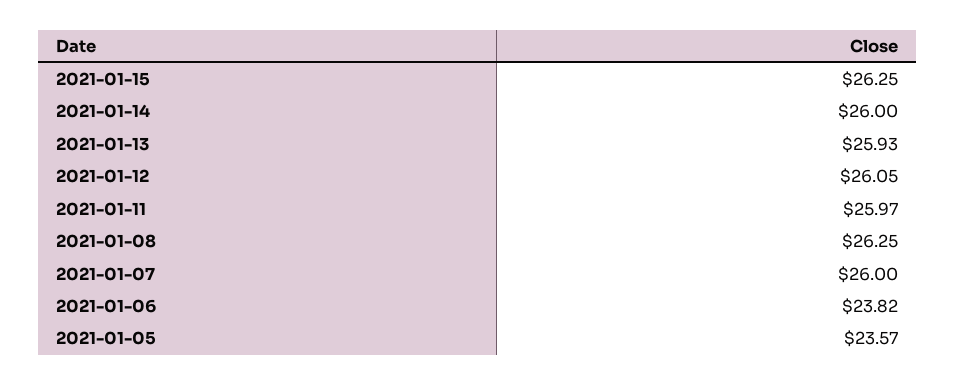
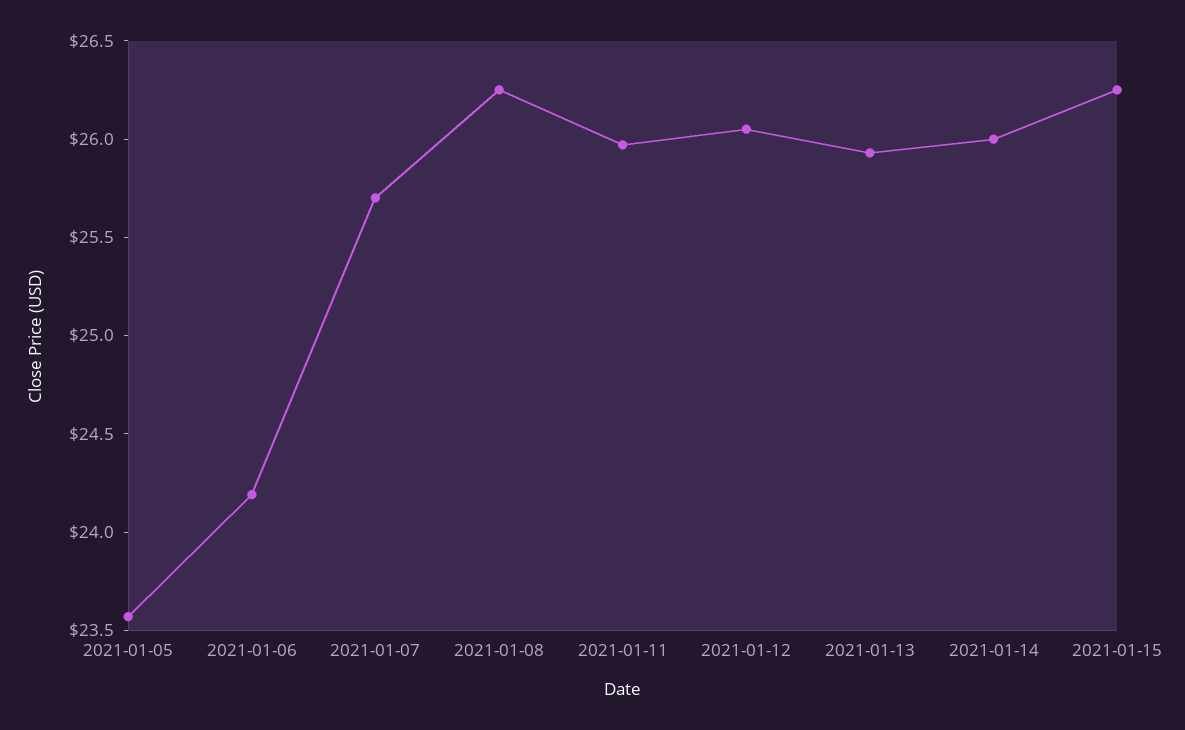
  {
    "2021-01-15": 26.25,
    "2021-01-14": 26,
    "2021-01-13": 25.93,
    "2021-01-12": 26.05,
    "2021-01-11": 25.97,
    "2021-01-08": 26.25,
-   "2021-01-07": 26,
+   "2021-01-07": 25.7,
-   "2021-01-06": 23.82,
+   "2021-01-06": 24.2,
    "2021-01-05": 23.57
  }

